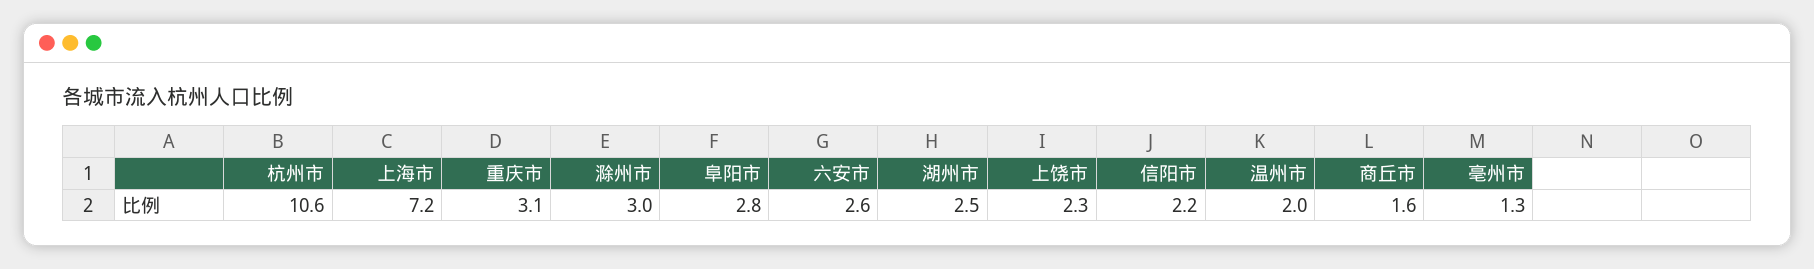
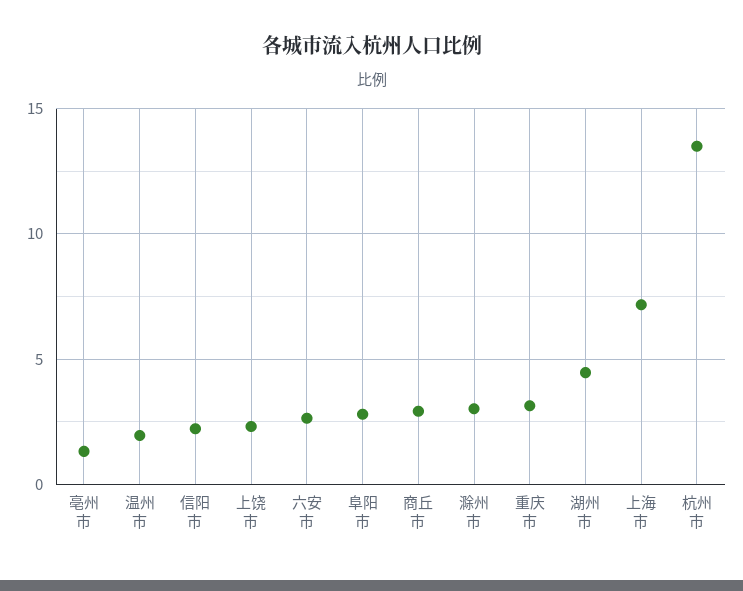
  {
-   "杭州市": 10.6,
+   "杭州市": 13.5,
    "上海市": 7.2,
    "重庆市": 3.1,
    "滁州市": 3,
    "阜阳市": 2.8,
    "六安市": 2.6,
-   "湖州市": 2.5,
+   "湖州市": 4.5,
    "上饶市": 2.3,
    "信阳市": 2.2,
    "温州市": 2,
-   "商丘市": 1.6,
+   "商丘市": 3,
    "亳州市": 1.3
  }

